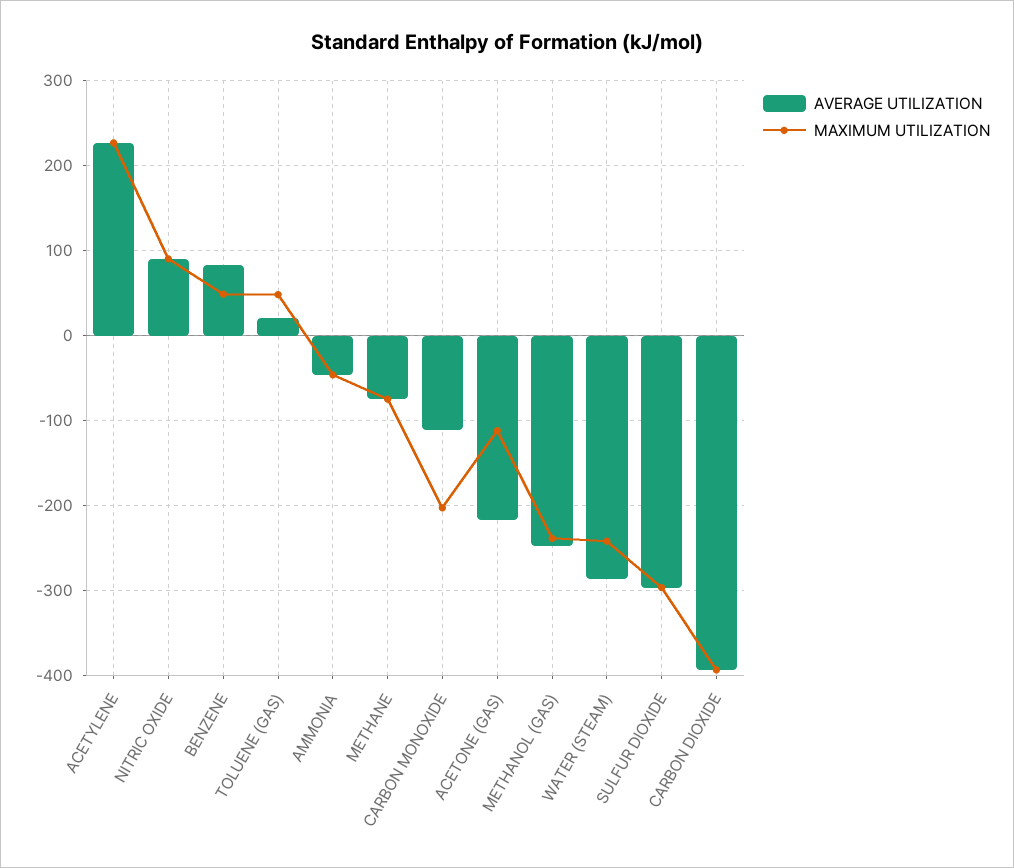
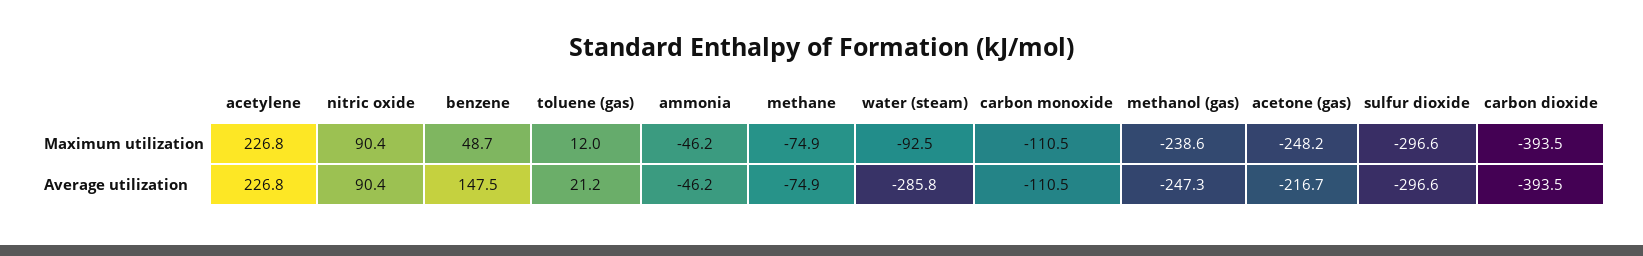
  {
    "AVERAGE UTILIZATION": {
      "ACETYLENE": 226.8,
      "NITRIC OXIDE": 90.4,
-     "BENZENE": 80,
+     "BENZENE": 147.5,
      "TOLUENE (GAS)": 21.2,
      "AMMONIA": -46.2,
      "METHANE": -74.9,
      "CARBON MONOXIDE": -110.5,
      "ACETONE (GAS)": -216.7,
      "METHANOL (GAS)": -247.3,
      "WATER (STEAM)": -285.8,
      "SULFUR DIOXIDE": -296.6,
      "CARBON DIOXIDE": -393.5
    },
    "MAXIMUM UTILIZATION": {
      "ACETYLENE": 226.8,
      "NITRIC OXIDE": 90.4,
      "BENZENE": 48.7,
-     "TOLUENE (GAS)": 50,
+     "TOLUENE (GAS)": 12,
      "AMMONIA": -46.2,
      "METHANE": -74.9,
-     "CARBON MONOXIDE": -200,
+     "CARBON MONOXIDE": -110.5,
-     "ACETONE (GAS)": -110,
+     "ACETONE (GAS)": -248.2,
      "METHANOL (GAS)": -238.6,
-     "WATER (STEAM)": -240,
+     "WATER (STEAM)": -92.5,
      "SULFUR DIOXIDE": -296.6,
      "CARBON DIOXIDE": -393.5
    }
  }

